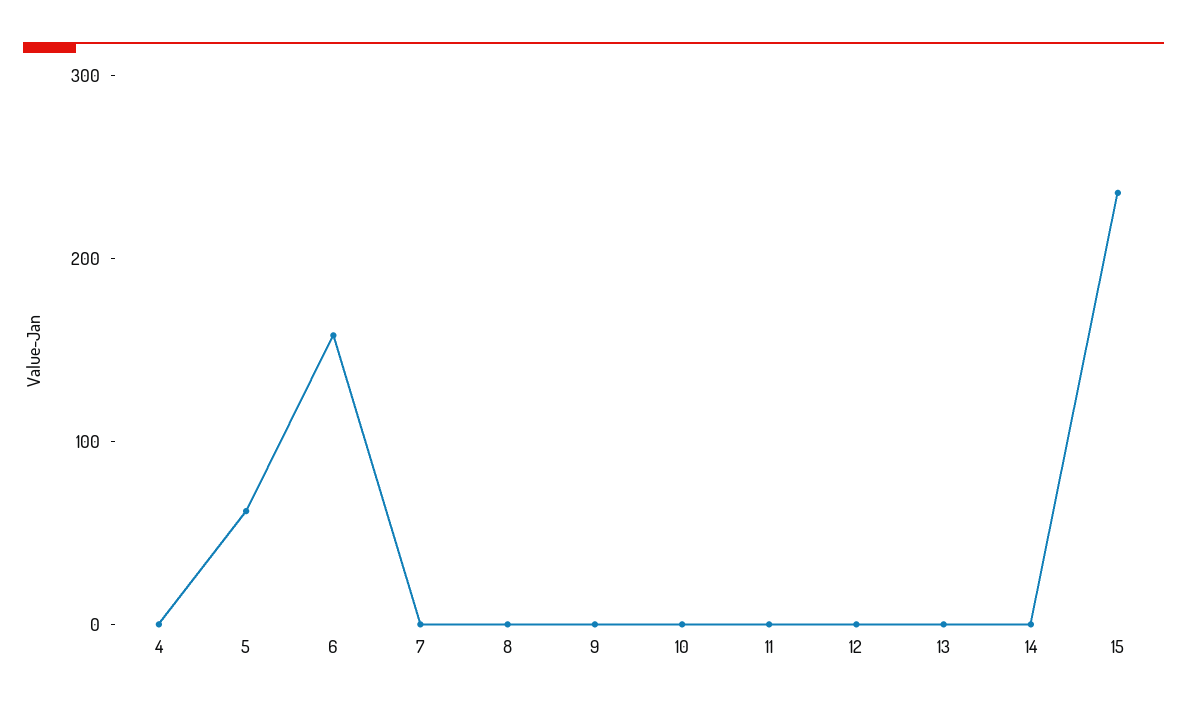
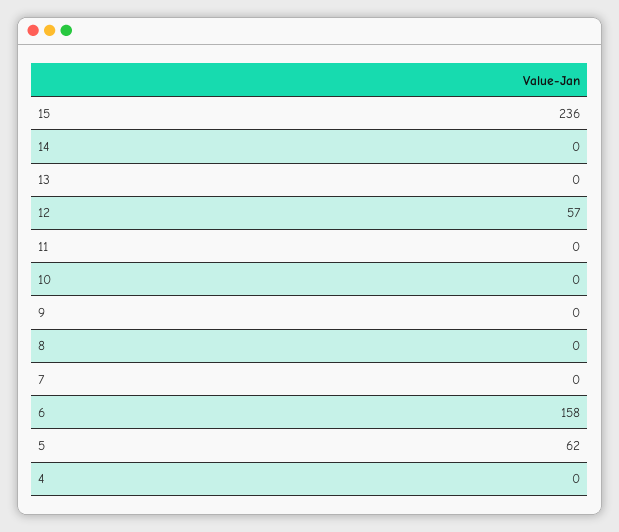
  {
    "4": 0,
    "5": 62,
    "6": 158,
    "7": 0,
    "8": 0,
    "9": 0,
    "10": 0,
    "11": 0,
-   "12": 0,
+   "12": 57,
    "13": 0,
    "14": 0,
    "15": 236
  }

